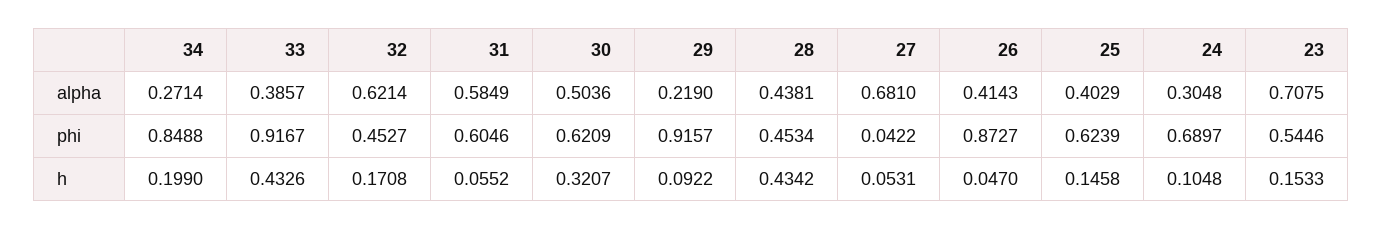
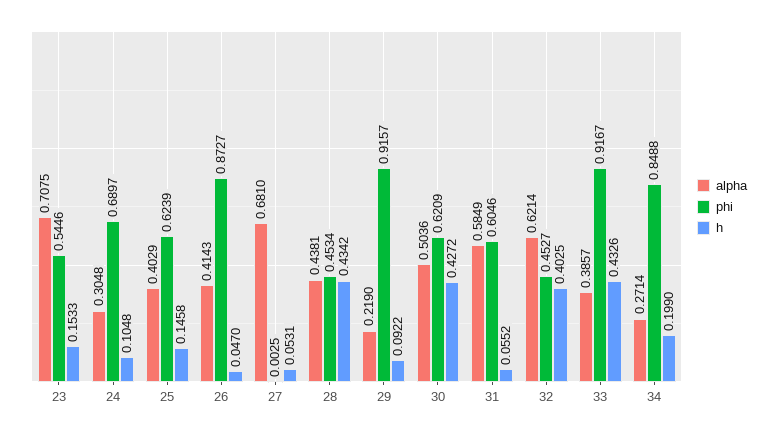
  {
    "alpha": {
      "34": 0.2714,
      "33": 0.3857,
      "32": 0.6214,
      "31": 0.5849,
      "30": 0.5036,
      "29": 0.219,
      "28": 0.4381,
      "27": 0.681,
      "26": 0.4143,
      "25": 0.4029,
      "24": 0.3048,
      "23": 0.7075
    },
    "phi": {
      "34": 0.8488,
      "33": 0.9167,
      "32": 0.4527,
      "31": 0.6046,
      "30": 0.6209,
      "29": 0.9157,
      "28": 0.4534,
-     "27": 0.0422,
+     "27": 0.0025,
      "26": 0.8727,
      "25": 0.6239,
      "24": 0.6897,
      "23": 0.5446
    },
    "h": {
      "34": 0.199,
      "33": 0.4326,
-     "32": 0.1708,
+     "32": 0.4025,
      "31": 0.0552,
-     "30": 0.3207,
+     "30": 0.4272,
      "29": 0.0922,
      "28": 0.4342,
      "27": 0.0531,
      "26": 0.047,
      "25": 0.1458,
      "24": 0.1048,
      "23": 0.1533
    }
  }

